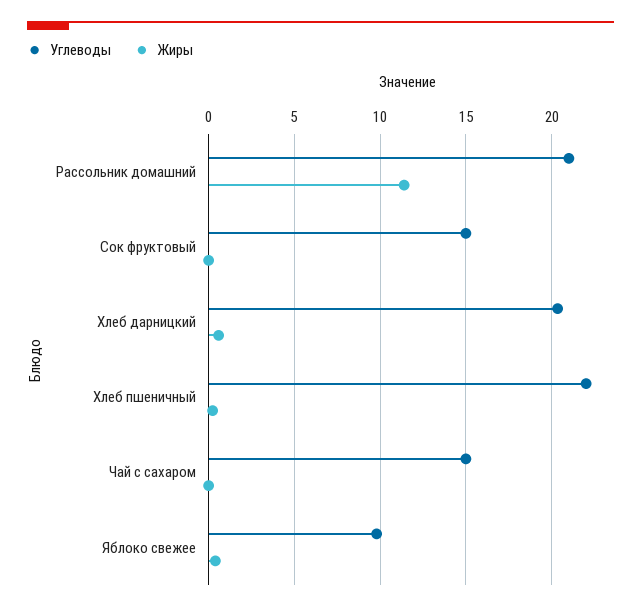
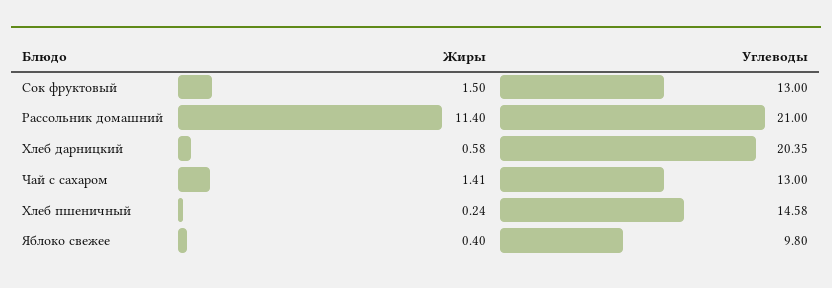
  {
    "Углеводы": {
      "Рассольник домашний": 21,
-     "Сок фруктовый": 15,
+     "Сок фруктовый": 13,
      "Хлеб дарницкий": 20.35,
-     "Хлеб пшеничный": 22,
+     "Хлеб пшеничный": 14.58,
-     "Чай с сахаром": 15,
+     "Чай с сахаром": 13,
      "Яблоко свежее": 9.8
    },
    "Жиры": {
      "Рассольник домашний": 11.4,
-     "Сок фруктовый": 0,
+     "Сок фруктовый": 1.5,
      "Хлеб дарницкий": 0.58,
      "Хлеб пшеничный": 0.24,
-     "Чай с сахаром": 0,
+     "Чай с сахаром": 1.41,
      "Яблоко свежее": 0.4
    }
  }

